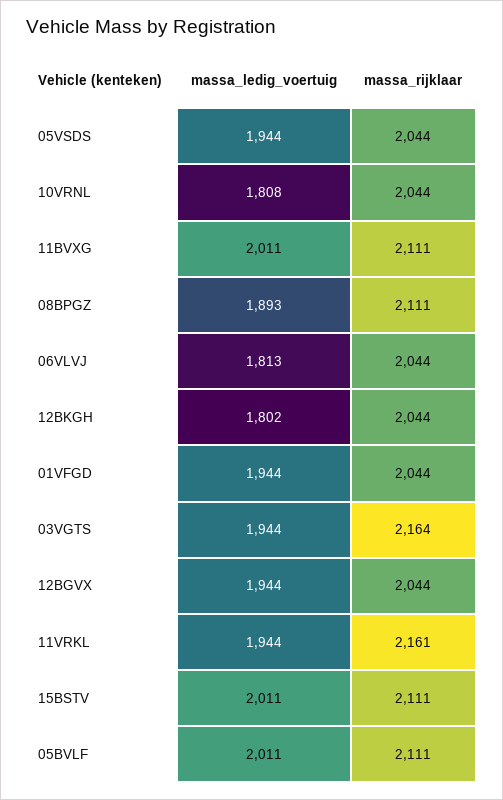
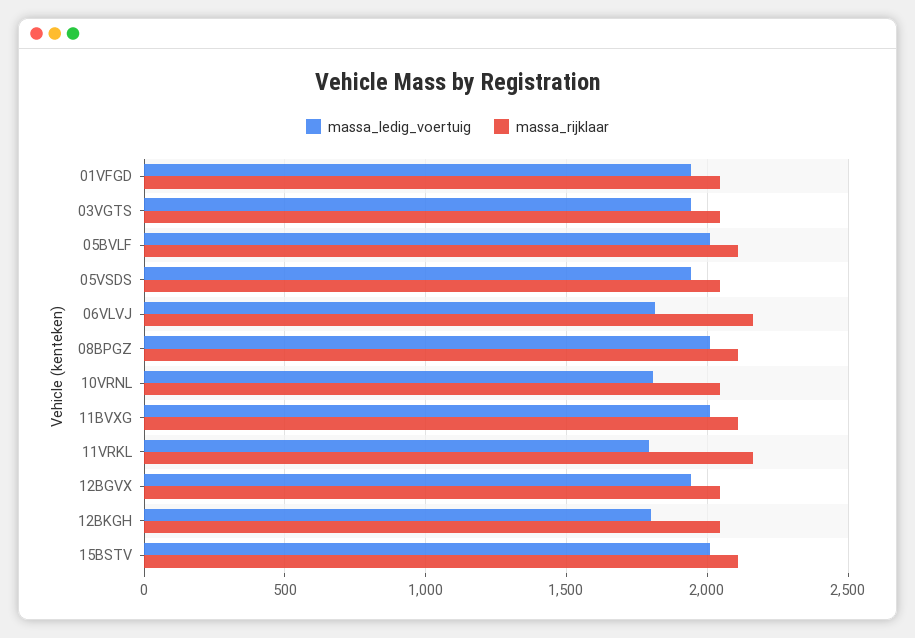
  {
    "massa_ledig_voertuig": {
      "05VSDS": 1944,
      "10VRNL": 1808,
      "11BVXG": 2011,
-     "08BPGZ": 1893,
+     "08BPGZ": 2000,
      "06VLVJ": 1813,
      "12BKGH": 1802,
      "01VFGD": 1944,
      "03VGTS": 1944,
      "12BGVX": 1944,
-     "11VRKL": 1944,
+     "11VRKL": 1800,
      "15BSTV": 2011,
      "05BVLF": 2011
    },
    "massa_rijklaar": {
      "05VSDS": 2044,
      "10VRNL": 2044,
      "11BVXG": 2111,
      "08BPGZ": 2111,
-     "06VLVJ": 2044,
+     "06VLVJ": 2150,
      "12BKGH": 2044,
      "01VFGD": 2044,
-     "03VGTS": 2164,
+     "03VGTS": 2050,
      "12BGVX": 2044,
      "11VRKL": 2161,
      "15BSTV": 2111,
      "05BVLF": 2111
    }
  }

